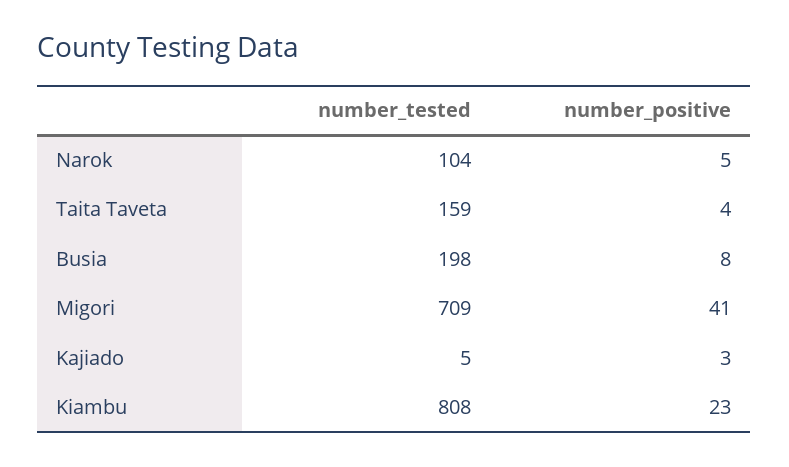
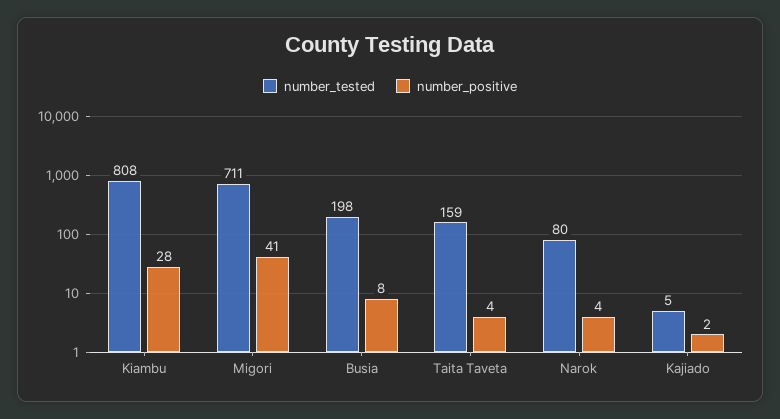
  {
    "number_tested": {
-     "Narok": 104,
+     "Narok": 80,
      "Taita Taveta": 159,
      "Busia": 198,
-     "Migori": 709,
+     "Migori": 711,
      "Kajiado": 5,
      "Kiambu": 808
    },
    "number_positive": {
-     "Narok": 5,
+     "Narok": 4,
      "Taita Taveta": 4,
      "Busia": 8,
      "Migori": 41,
-     "Kajiado": 3,
+     "Kajiado": 2,
-     "Kiambu": 23
+     "Kiambu": 28
    }
  }

